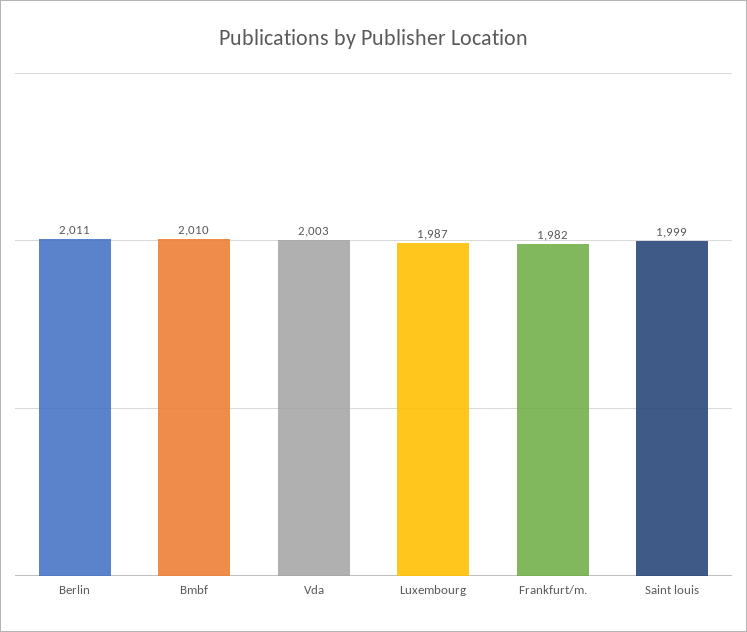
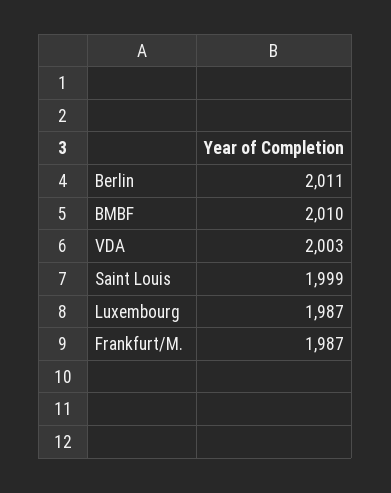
  {
    "Berlin": 2011,
    "Bmbf": 2010,
    "Vda": 2003,
    "Luxembourg": 1987,
-   "Frankfurt/m.": 1982,
+   "Frankfurt/m.": 1987,
    "Saint louis": 1999
  }

